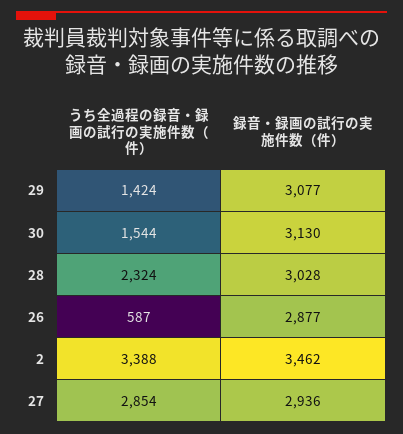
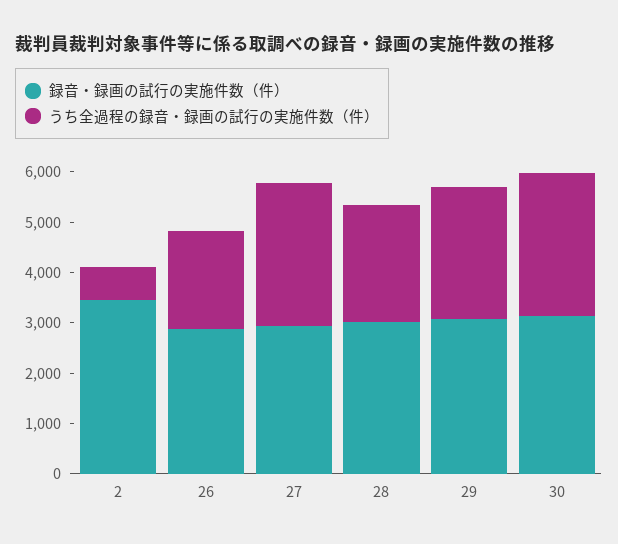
  {
    "うち全過程の録音・録画の試行の実施件数（件）": {
-     "29": 1424,
+     "29": 2600,
-     "30": 1544,
+     "30": 2800,
      "28": 2324,
-     "26": 587,
+     "26": 2000,
-     "2": 3388,
+     "2": 600,
      "27": 2854
    },
    "録音・録画の試行の実施件数（件）": {
      "29": 3077,
      "30": 3130,
      "28": 3028,
      "26": 2877,
      "2": 3462,
      "27": 2936
    }
  }

